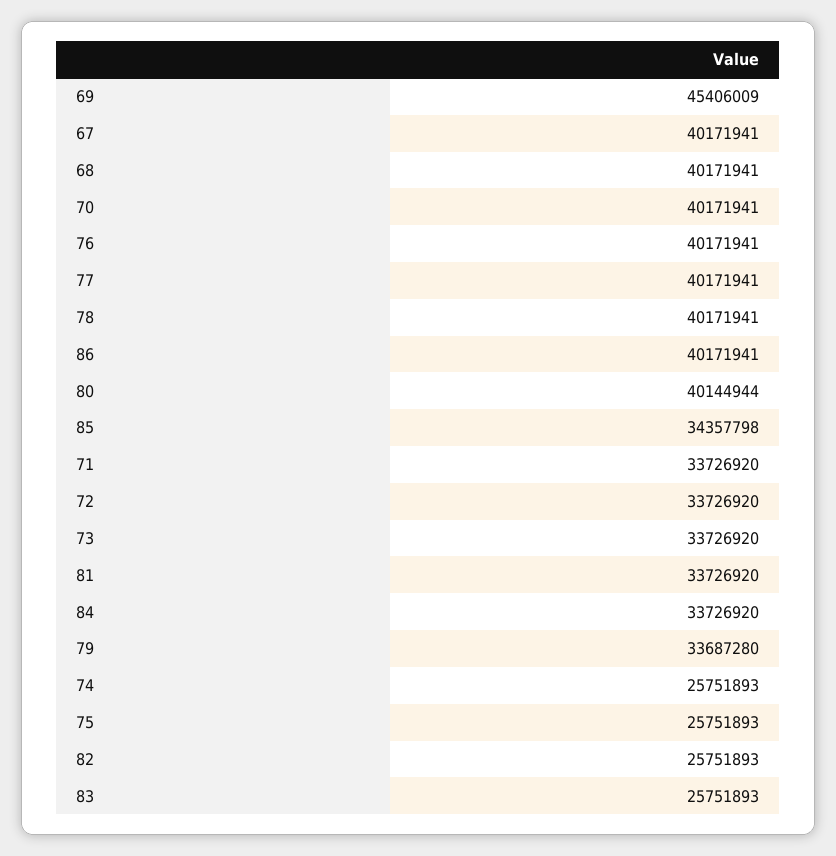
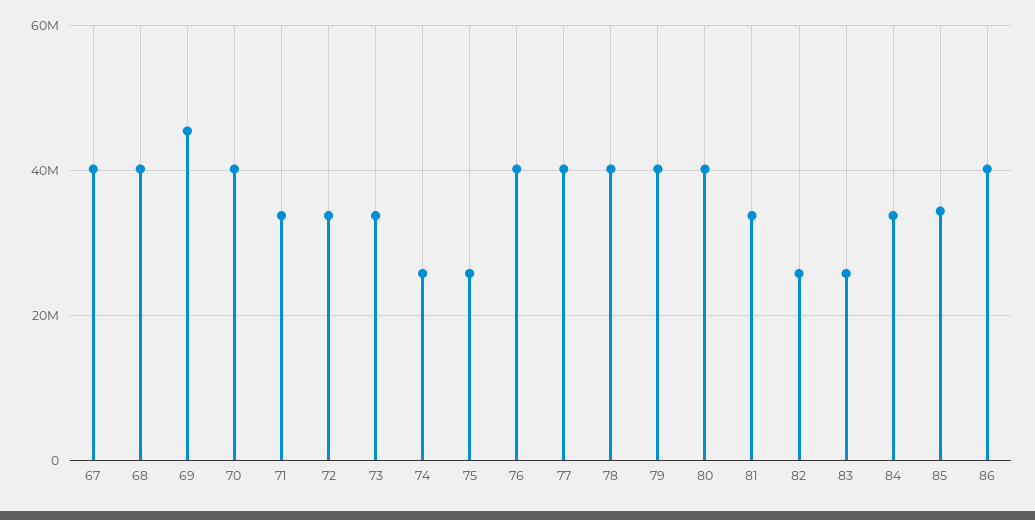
  {
    "69": 45406009,
    "67": 40171941,
    "68": 40171941,
    "70": 40171941,
    "76": 40171941,
    "77": 40171941,
    "78": 40171941,
    "86": 40171941,
    "80": 40144944,
    "85": 34357798,
    "71": 33726920,
    "72": 33726920,
    "73": 33726920,
    "81": 33726920,
    "84": 33726920,
-   "79": 33687280,
+   "79": 40000000,
    "74": 25751893,
    "75": 25751893,
    "82": 25751893,
    "83": 25751893
  }

